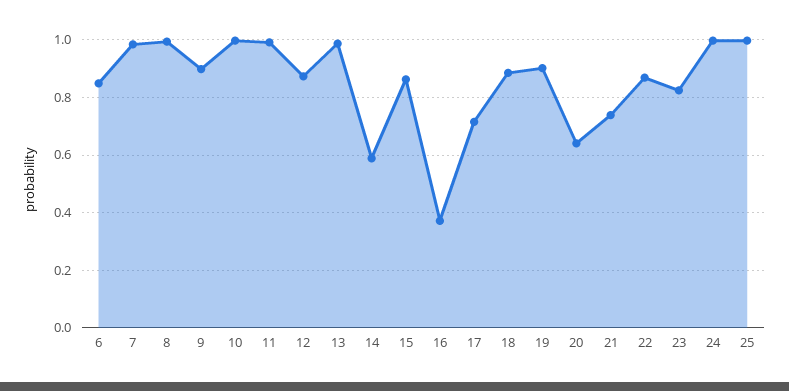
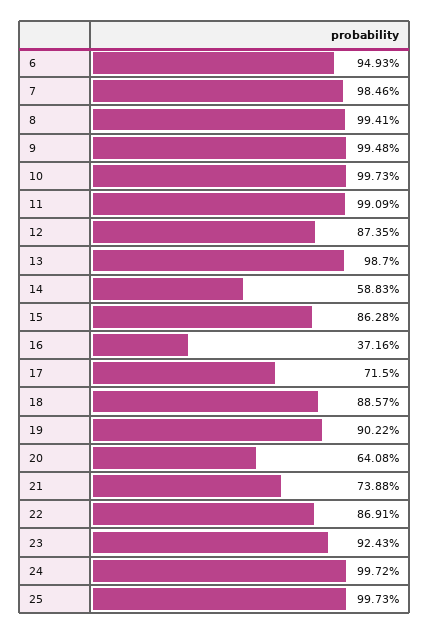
  {
-   "6": 0.85,
+   "6": 0.9493,
    "7": 0.9846,
    "8": 0.9941,
-   "9": 0.9,
+   "9": 0.9948,
    "10": 0.9973,
    "11": 0.9909,
    "12": 0.8735,
    "13": 0.987,
    "14": 0.5883,
    "15": 0.8628,
    "16": 0.3716,
    "17": 0.715,
    "18": 0.8857,
    "19": 0.9022,
    "20": 0.6408,
    "21": 0.7388,
    "22": 0.8691,
-   "23": 0.825,
+   "23": 0.9243,
    "24": 0.9972,
    "25": 0.9973
  }

